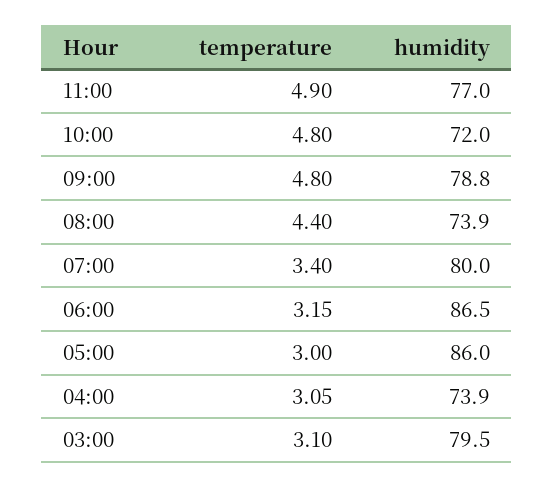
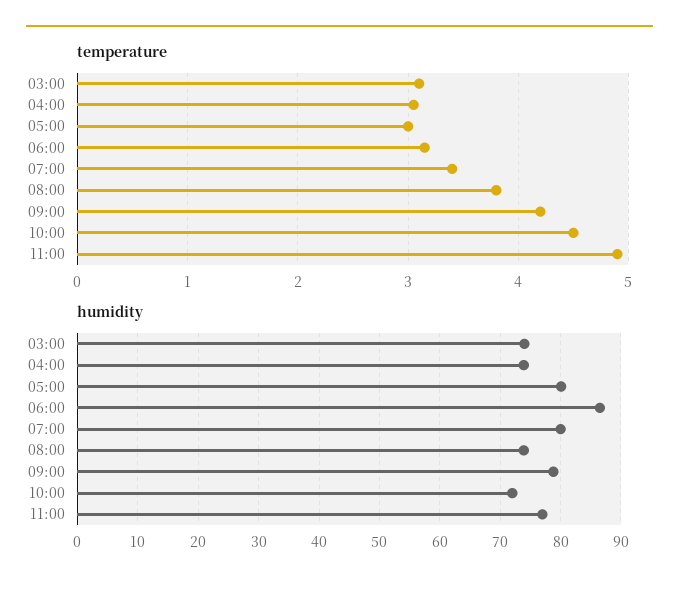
  {
    "temperature": {
      "11:00": 4.9,
-     "10:00": 4.8,
+     "10:00": 4.5,
-     "09:00": 4.8,
+     "09:00": 4.2,
-     "08:00": 4.4,
+     "08:00": 3.8,
      "07:00": 3.4,
      "06:00": 3.15,
      "05:00": 3,
      "04:00": 3.05,
      "03:00": 3.1
    },
    "humidity": {
      "11:00": 77,
      "10:00": 72,
      "09:00": 78.8,
      "08:00": 73.9,
      "07:00": 80,
      "06:00": 86.5,
-     "05:00": 86,
+     "05:00": 80,
      "04:00": 73.9,
-     "03:00": 79.5
+     "03:00": 74
    }
  }

